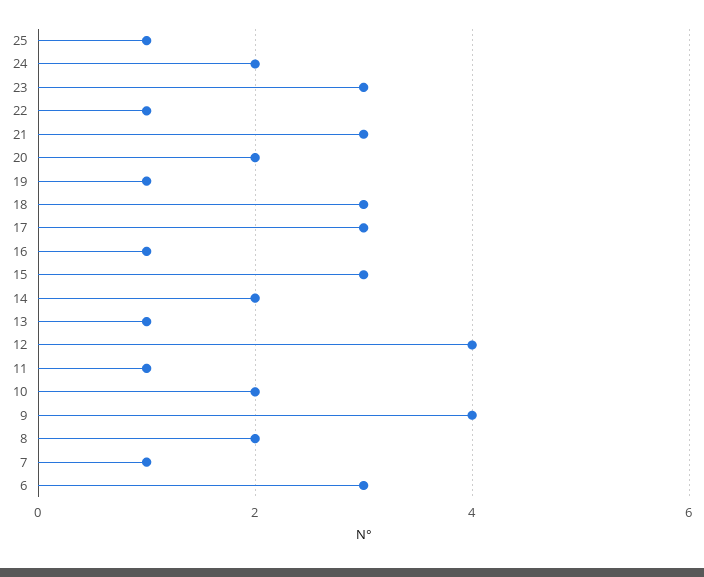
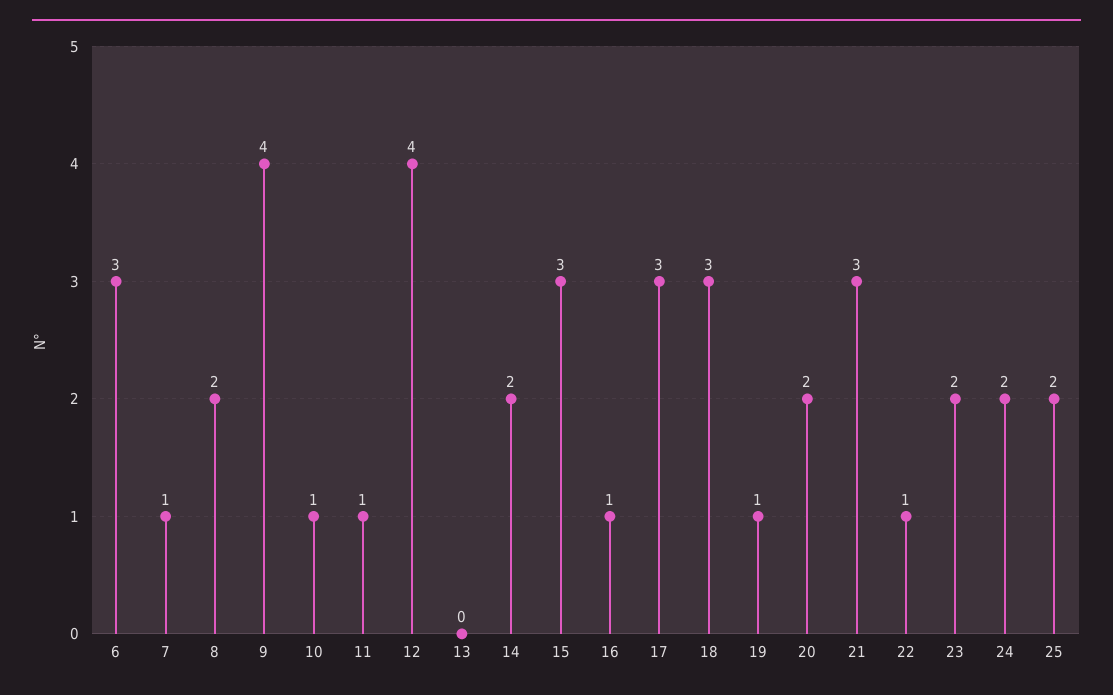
  {
-   "25": 1,
+   "25": 2,
    "24": 2,
-   "23": 3,
+   "23": 2,
    "22": 1,
    "21": 3,
    "20": 2,
    "19": 1,
    "18": 3,
    "17": 3,
    "16": 1,
    "15": 3,
    "14": 2,
-   "13": 1,
+   "13": 0,
    "12": 4,
    "11": 1,
-   "10": 2,
+   "10": 1,
    "9": 4,
    "8": 2,
    "7": 1,
    "6": 3
  }

